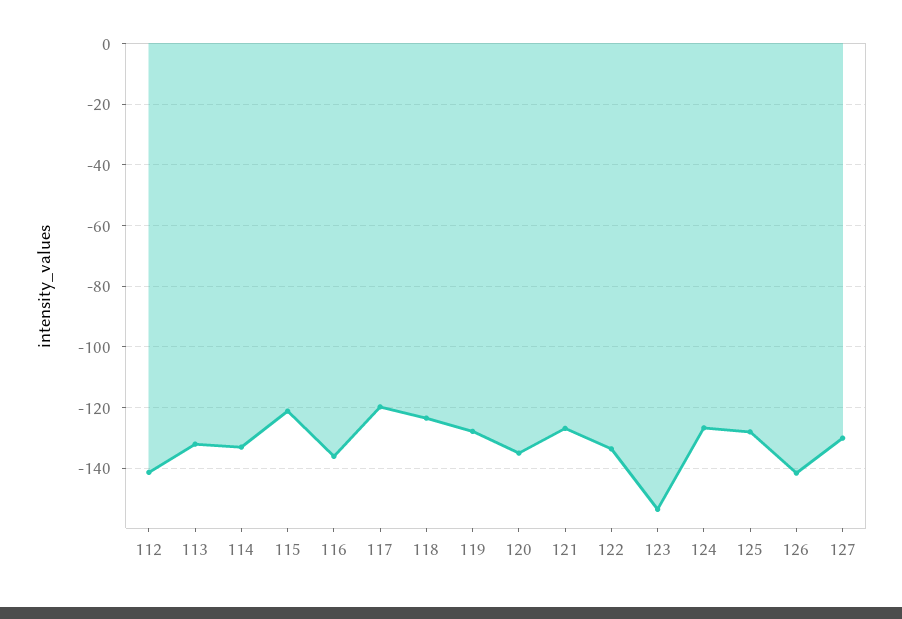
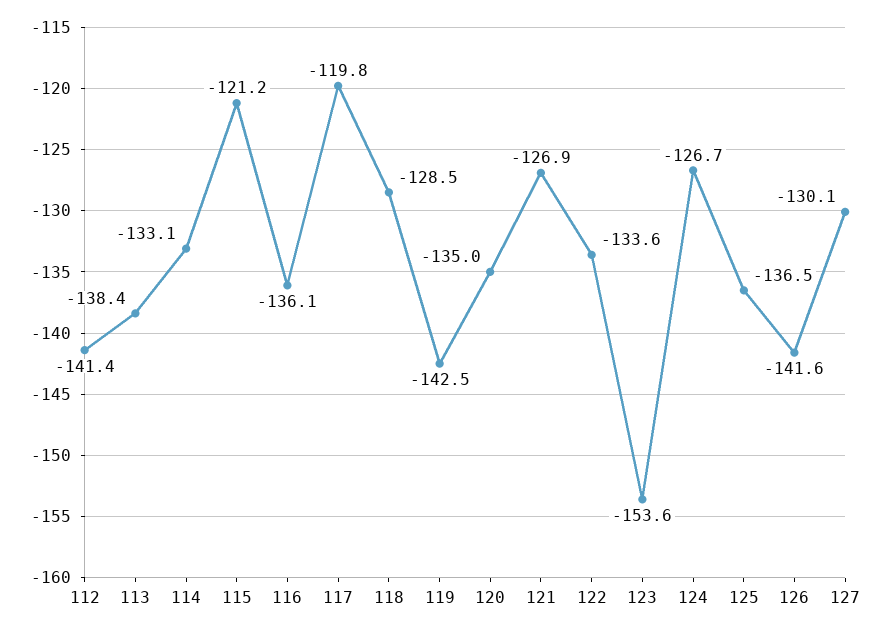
  {
    "112": -141.4,
-   "113": -132,
+   "113": -138.4,
    "114": -133.1,
    "115": -121.2,
    "116": -136.1,
    "117": -119.8,
-   "118": -124,
+   "118": -128.5,
-   "119": -128,
+   "119": -142.5,
    "120": -135,
    "121": -126.9,
    "122": -133.6,
    "123": -153.6,
    "124": -126.7,
-   "125": -128,
+   "125": -136.5,
    "126": -141.6,
    "127": -130.1
  }

